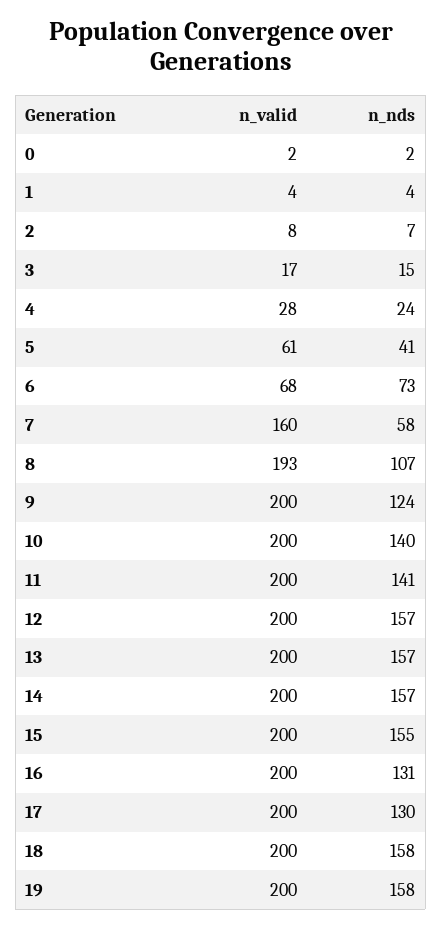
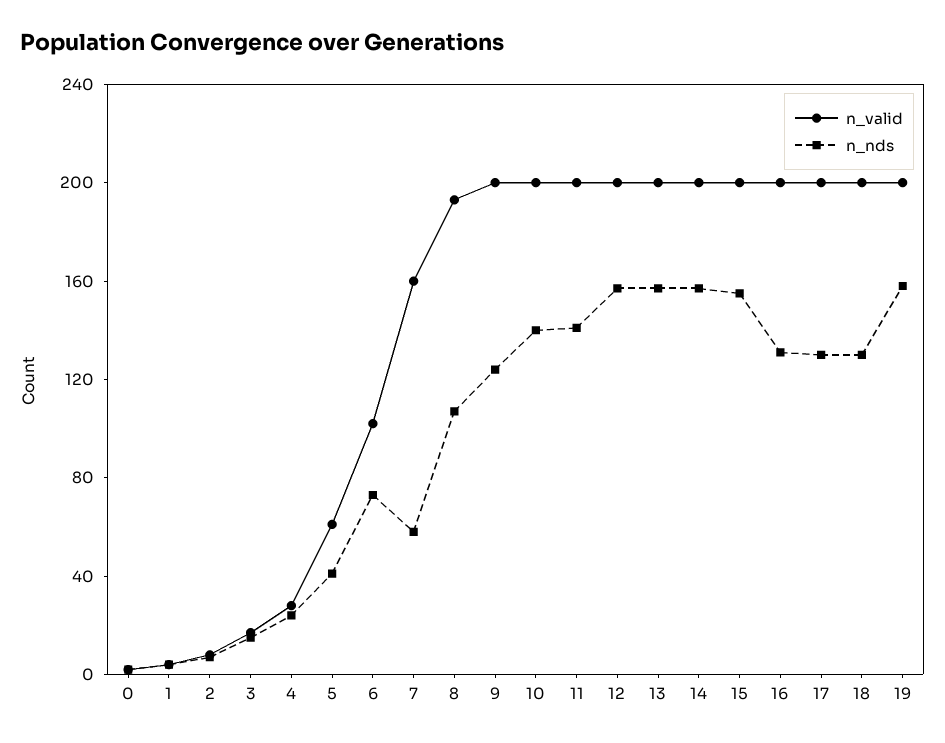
  {
    "n_valid": {
      "0": 2,
      "1": 4,
      "2": 8,
      "3": 17,
      "4": 28,
      "5": 61,
-     "6": 68,
+     "6": 100,
      "7": 160,
      "8": 193,
      "9": 200,
      "10": 200,
      "11": 200,
      "12": 200,
      "13": 200,
      "14": 200,
      "15": 200,
      "16": 200,
      "17": 200,
      "18": 200,
      "19": 200
    },
    "n_nds": {
      "0": 2,
      "1": 4,
      "2": 7,
      "3": 15,
      "4": 24,
      "5": 41,
      "6": 73,
      "7": 58,
      "8": 107,
      "9": 124,
      "10": 140,
      "11": 141,
      "12": 157,
      "13": 157,
      "14": 157,
      "15": 155,
      "16": 131,
      "17": 130,
-     "18": 158,
+     "18": 130,
      "19": 158
    }
  }

